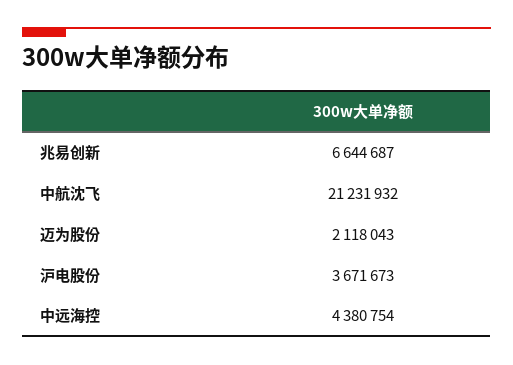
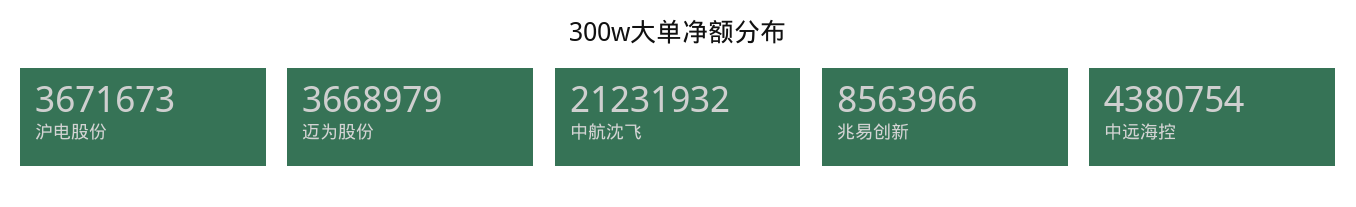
  {
-   "兆易创新": 6644687,
+   "兆易创新": 8563966,
    "中航沈飞": 21231932,
-   "迈为股份": 2118043,
+   "迈为股份": 3668979,
    "沪电股份": 3671673,
    "中远海控": 4380754
  }

